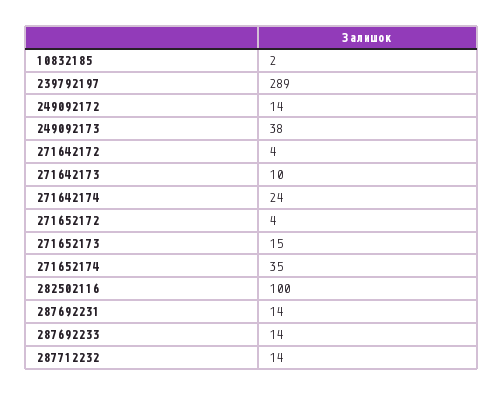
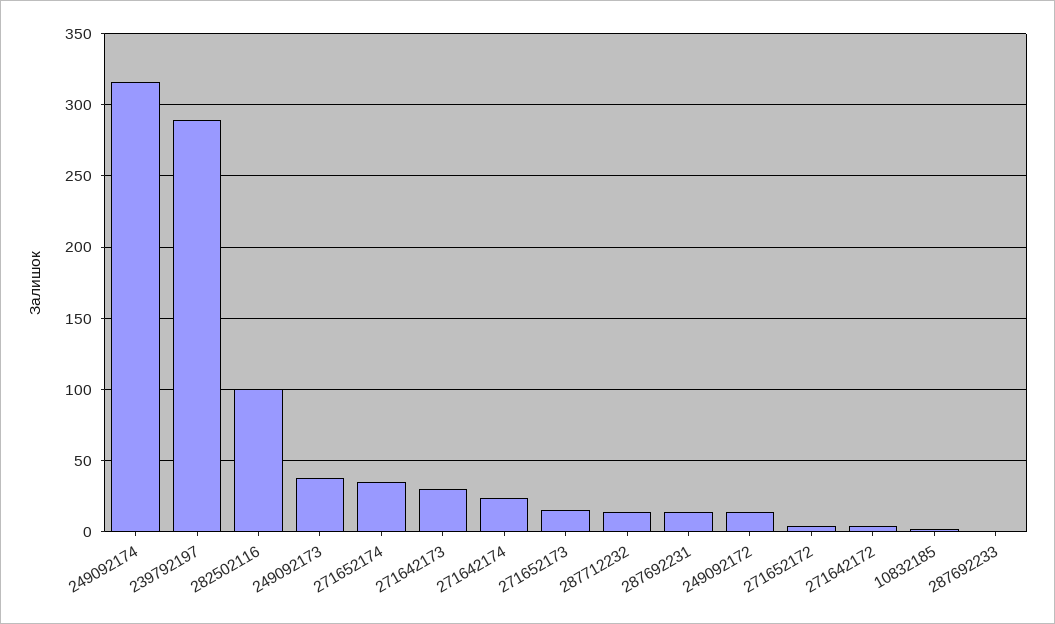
  {
    "10832185": 2,
    "239792197": 289,
    "249092172": 14,
    "249092173": 38,
    "271642172": 4,
-   "271642173": 10,
+   "271642173": 30,
    "271642174": 24,
    "271652172": 4,
    "271652173": 15,
    "271652174": 35,
    "282502116": 100,
    "287692231": 14,
-   "287692233": 14,
+   "287692233": 0,
-   "287712232": 14
+   "287712232": 14,
+   "249092174": 315
  }

